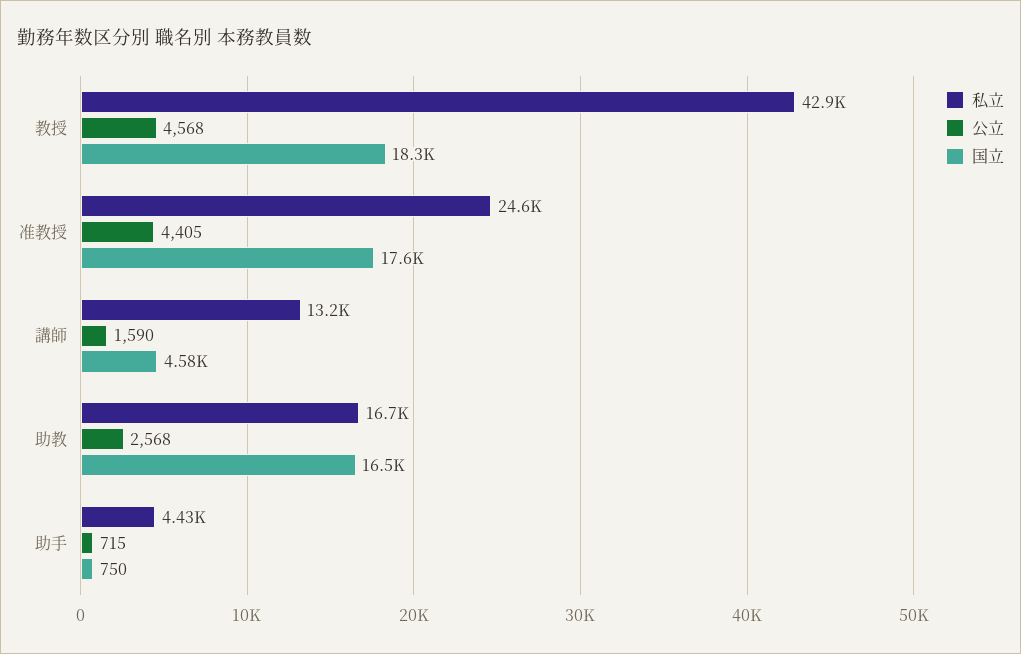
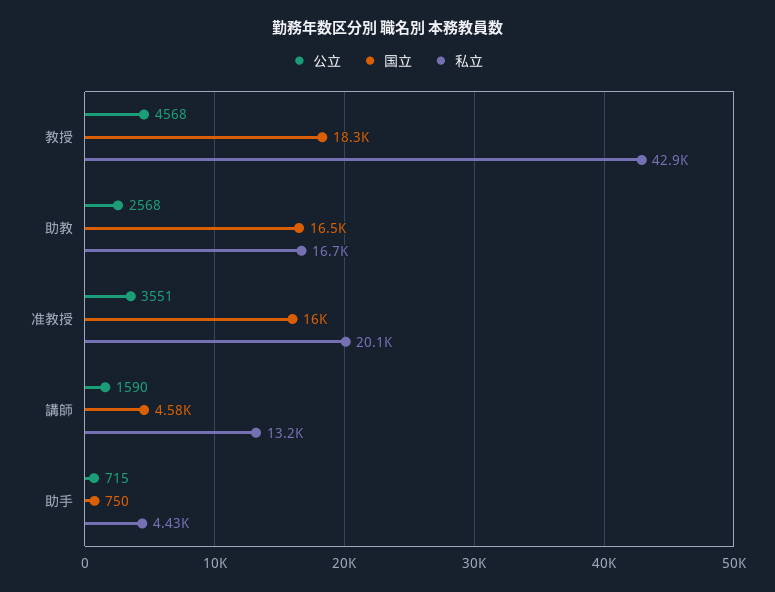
  {
    "私立": {
      "教授": 42900,
-     "准教授": 24600,
+     "准教授": 20100,
      "講師": 13200,
      "助教": 16700,
      "助手": 4430
    },
    "公立": {
      "教授": 4568,
-     "准教授": 4405,
+     "准教授": 3551,
      "講師": 1590,
      "助教": 2568,
      "助手": 715
    },
    "国立": {
      "教授": 18300,
-     "准教授": 17600,
+     "准教授": 16000,
      "講師": 4580,
      "助教": 16500,
      "助手": 750
    }
  }

